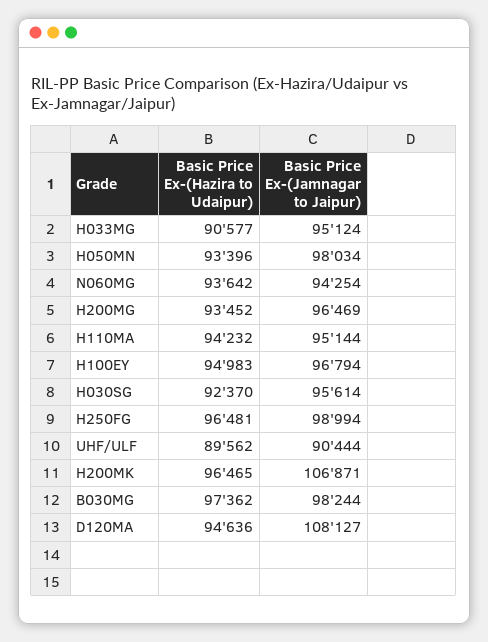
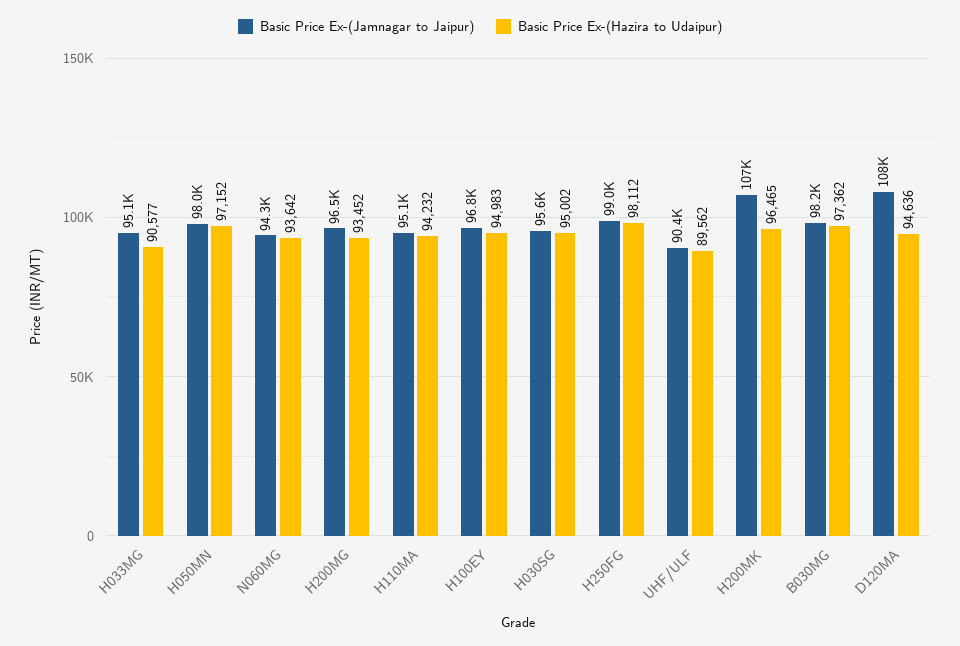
  {
    "Basic Price Ex-(Hazira to Udaipur)": {
      "H033MG": 90577,
-     "H050MN": 93396,
+     "H050MN": 97152,
      "N060MG": 93642,
      "H200MG": 93452,
      "H110MA": 94232,
      "H100EY": 94983,
-     "H030SG": 92370,
+     "H030SG": 95002,
-     "H250FG": 96481,
+     "H250FG": 98112,
      "UHF/ULF": 89562,
      "H200MK": 96465,
      "B030MG": 97362,
      "D120MA": 94636
    },
    "Basic Price Ex-(Jamnagar to Jaipur)": {
      "H033MG": 95124,
      "H050MN": 98034,
      "N060MG": 94254,
      "H200MG": 96469,
      "H110MA": 95144,
      "H100EY": 96794,
      "H030SG": 95614,
      "H250FG": 98994,
      "UHF/ULF": 90444,
      "H200MK": 106871,
      "B030MG": 98244,
      "D120MA": 108127
    }
  }

